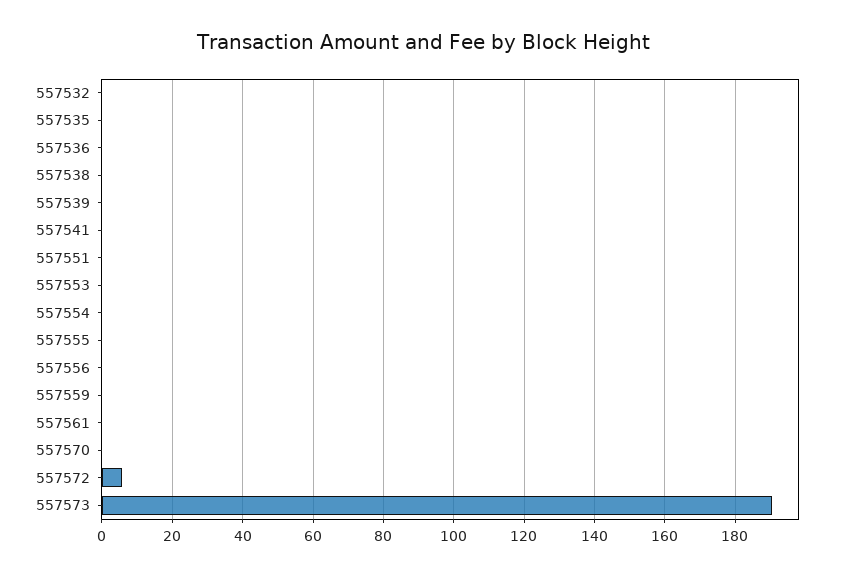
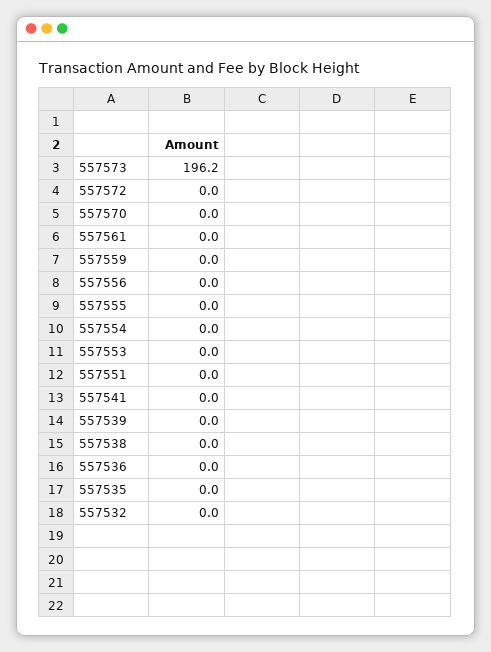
  {
    "557532": 0,
    "557535": 0,
    "557536": 0,
    "557538": 0,
    "557539": 0,
    "557541": 0,
    "557551": 0,
    "557553": 0,
    "557554": 0,
    "557555": 0,
    "557556": 0,
    "557559": 0,
    "557561": 0,
    "557570": 0,
-   "557572": 6,
+   "557572": 0,
-   "557573": 190
+   "557573": 196.2
  }

